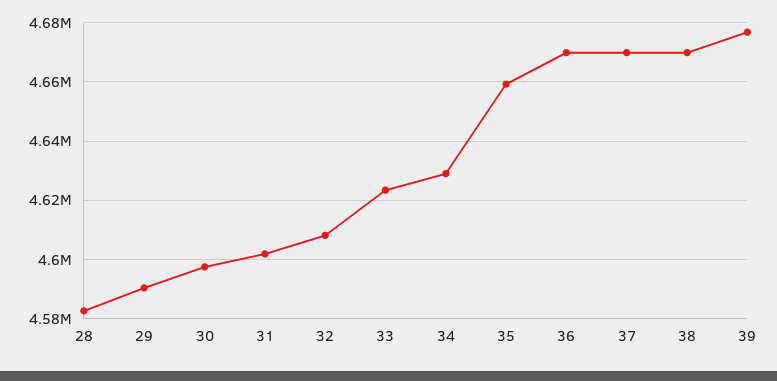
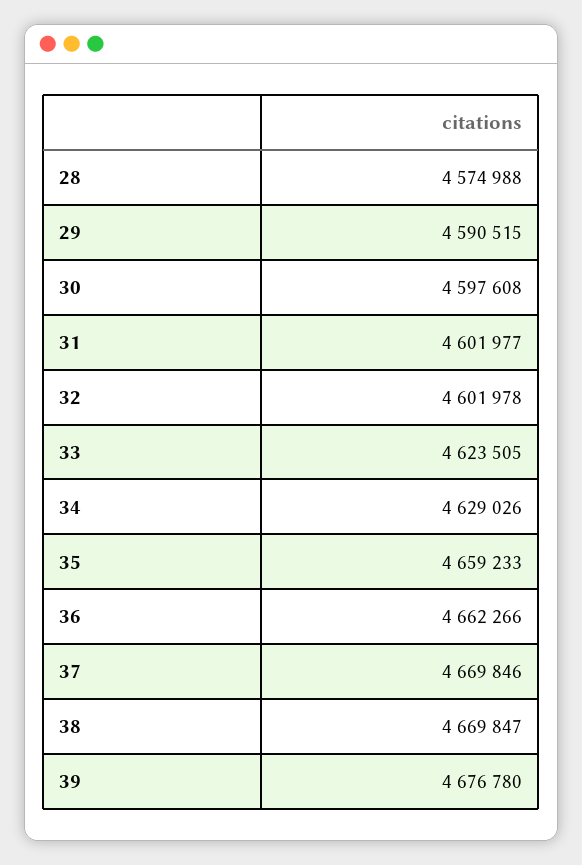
  {
-   "28": 4582500,
+   "28": 4574988,
    "29": 4590515,
    "30": 4597608,
    "31": 4601977,
-   "32": 4607500,
+   "32": 4601978,
    "33": 4623505,
    "34": 4629026,
    "35": 4659233,
-   "36": 4670000,
+   "36": 4662266,
    "37": 4669846,
    "38": 4669847,
    "39": 4676780
  }

